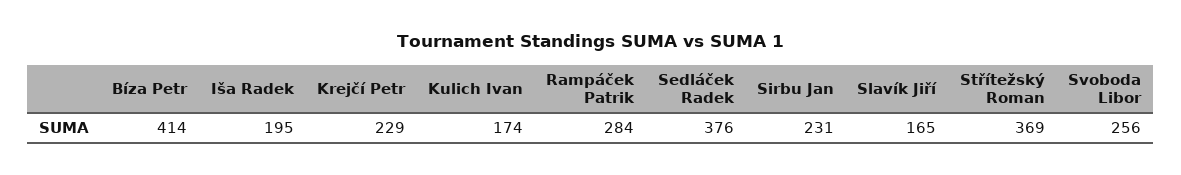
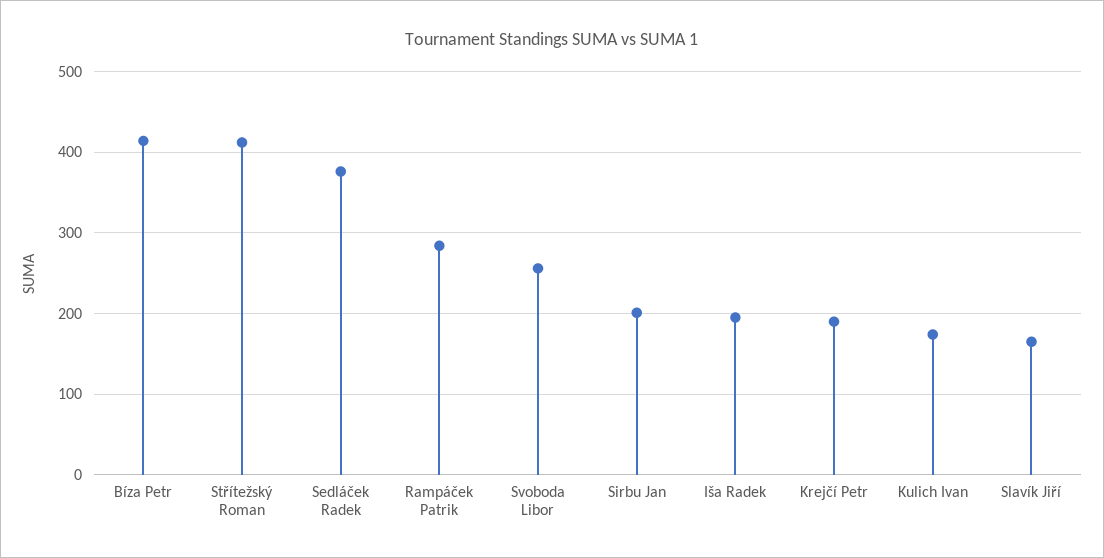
  {
    "Bíza Petr": 414,
    "Iša Radek": 195,
-   "Krejčí Petr": 229,
+   "Krejčí Petr": 190,
    "Kulich Ivan": 174,
    "Rampáček Patrik": 284,
    "Sedláček Radek": 376,
-   "Sirbu Jan": 231,
+   "Sirbu Jan": 200,
    "Slavík Jiří": 165,
-   "Střítežský Roman": 369,
+   "Střítežský Roman": 410,
    "Svoboda Libor": 256
  }

